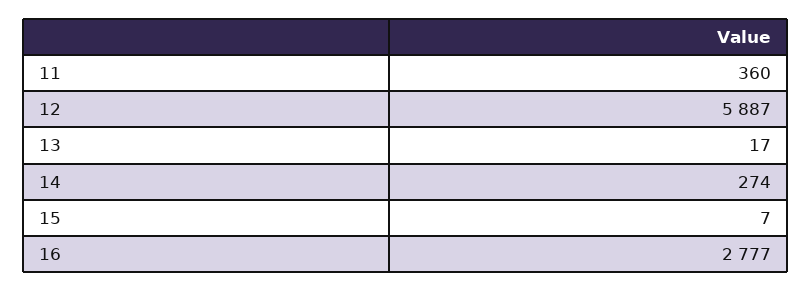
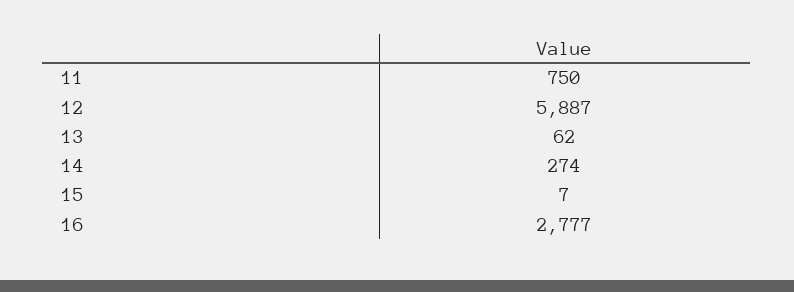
  {
-   "11": 360,
+   "11": 750,
    "12": 5887,
-   "13": 17,
+   "13": 62,
    "14": 274,
    "15": 7,
    "16": 2777
  }

